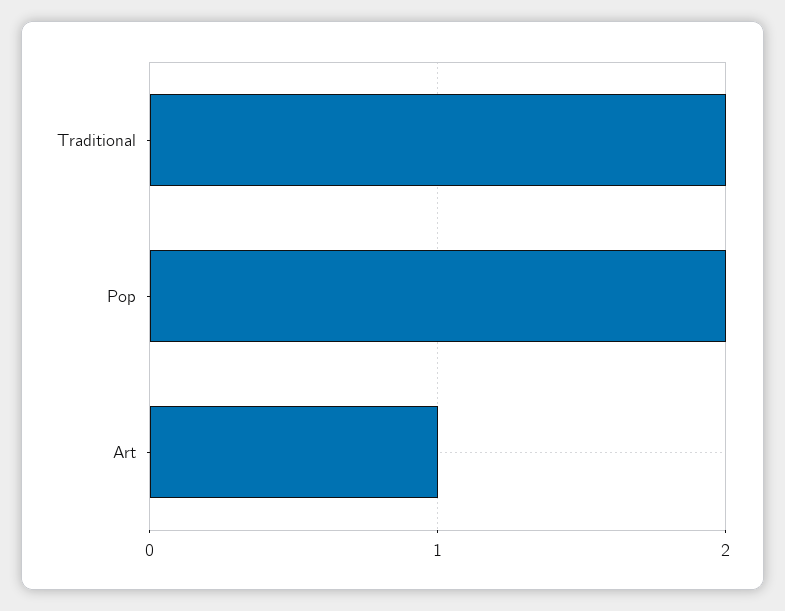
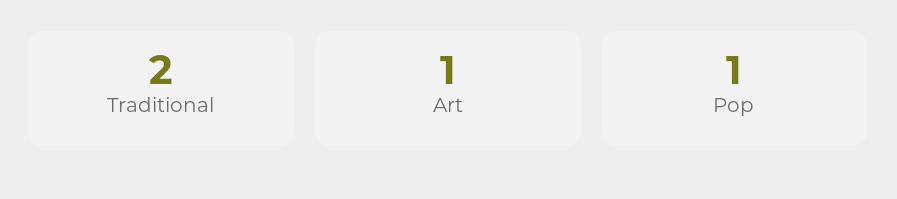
  {
    "Traditional": 2,
-   "Pop": 2,
+   "Pop": 1,
    "Art": 1
  }

